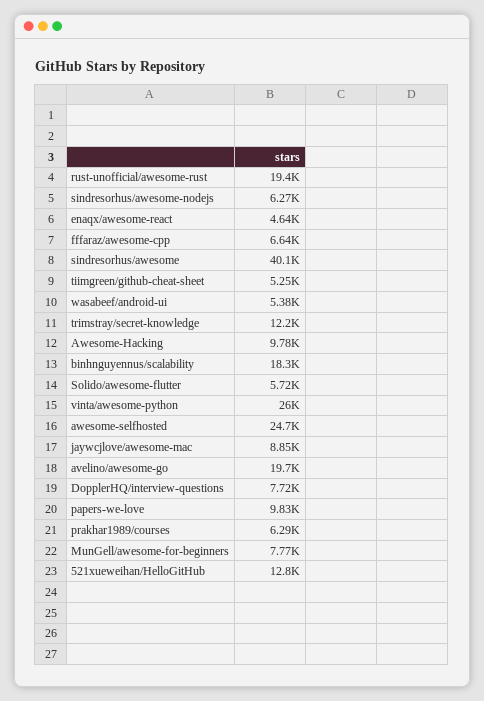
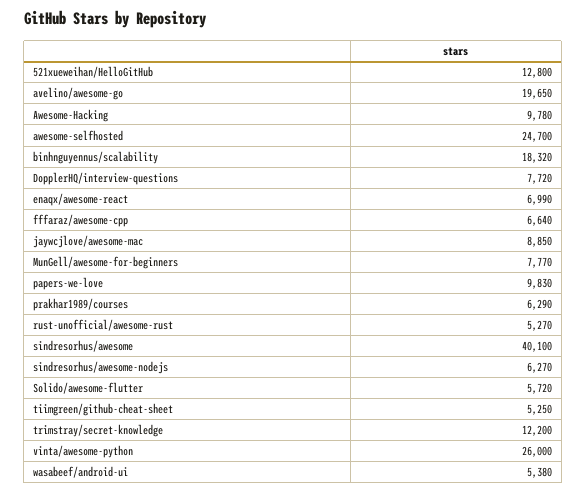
  {
-   "rust-unofficial/awesome-rust": 19400,
+   "rust-unofficial/awesome-rust": 5270,
    "sindresorhus/awesome-nodejs": 6270,
-   "enaqx/awesome-react": 4640,
+   "enaqx/awesome-react": 6990,
    "fffaraz/awesome-cpp": 6640,
    "sindresorhus/awesome": 40100,
    "tiimgreen/github-cheat-sheet": 5250,
    "wasabeef/android-ui": 5380,
    "trimstray/secret-knowledge": 12200,
    "Awesome-Hacking": 9780,
    "binhnguyennus/scalability": 18320,
    "Solido/awesome-flutter": 5720,
    "vinta/awesome-python": 26000,
    "awesome-selfhosted": 24700,
    "jaywcjlove/awesome-mac": 8850,
    "avelino/awesome-go": 19650,
    "DopplerHQ/interview-questions": 7720,
    "papers-we-love": 9830,
    "prakhar1989/courses": 6290,
    "MunGell/awesome-for-beginners": 7770,
    "521xueweihan/HelloGitHub": 12800
  }

